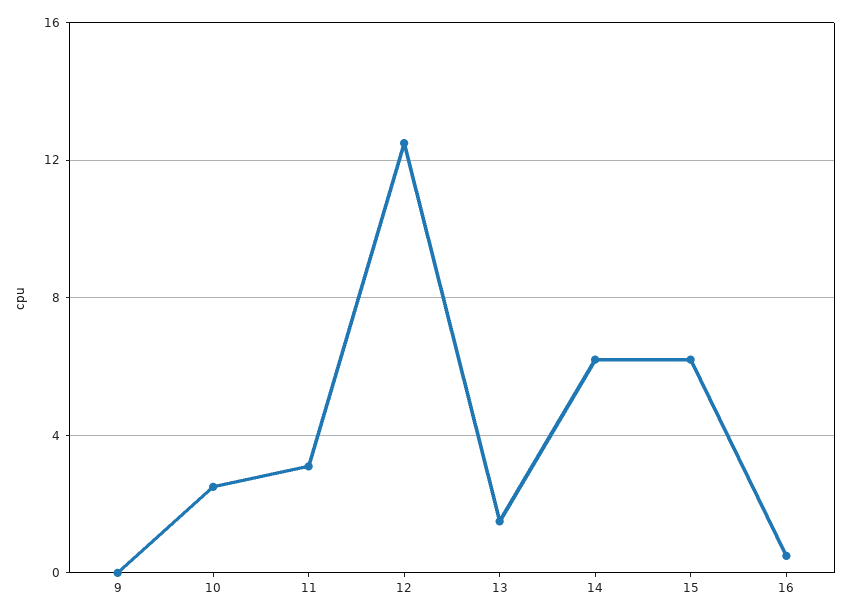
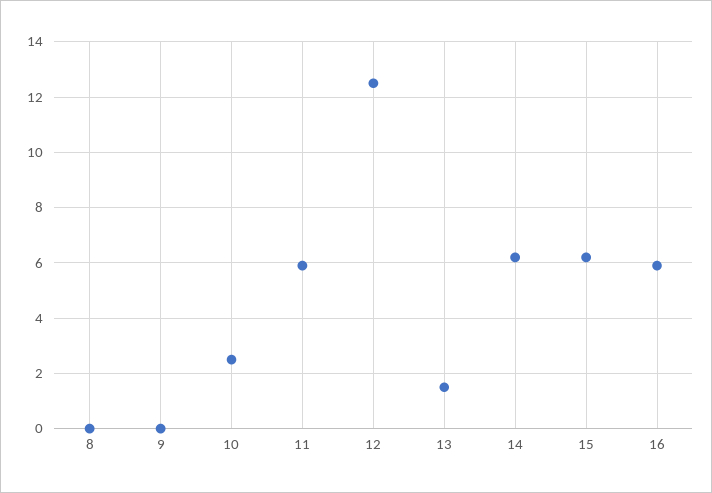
  {
    "9": 0,
    "10": 2.5,
-   "11": 3,
+   "11": 6,
    "12": 12.5,
    "13": 1.5,
    "14": 6,
    "15": 6,
-   "16": 0.5
+   "16": 6,
+   "8": 0
  }

